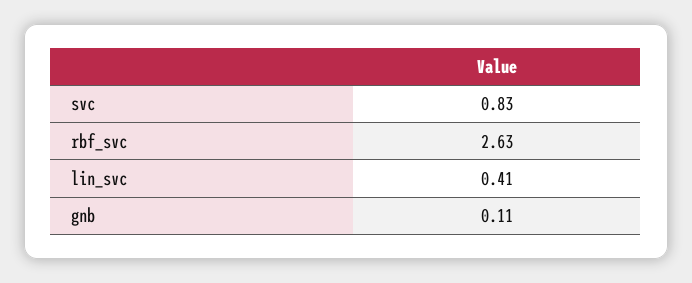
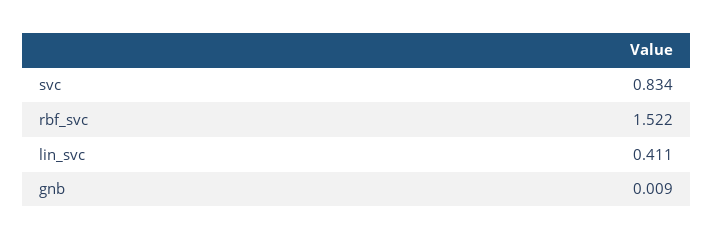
  {
    "svc": 0.834,
-   "rbf_svc": 2.63,
+   "rbf_svc": 1.522,
    "lin_svc": 0.411,
-   "gnb": 0.11
+   "gnb": 0.009
  }

